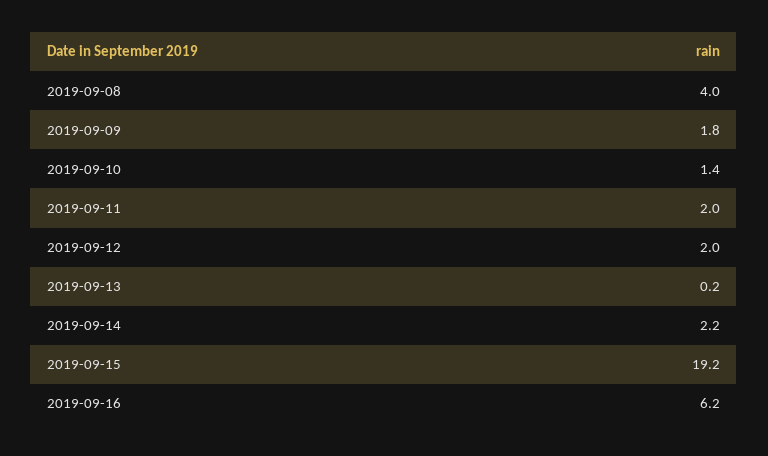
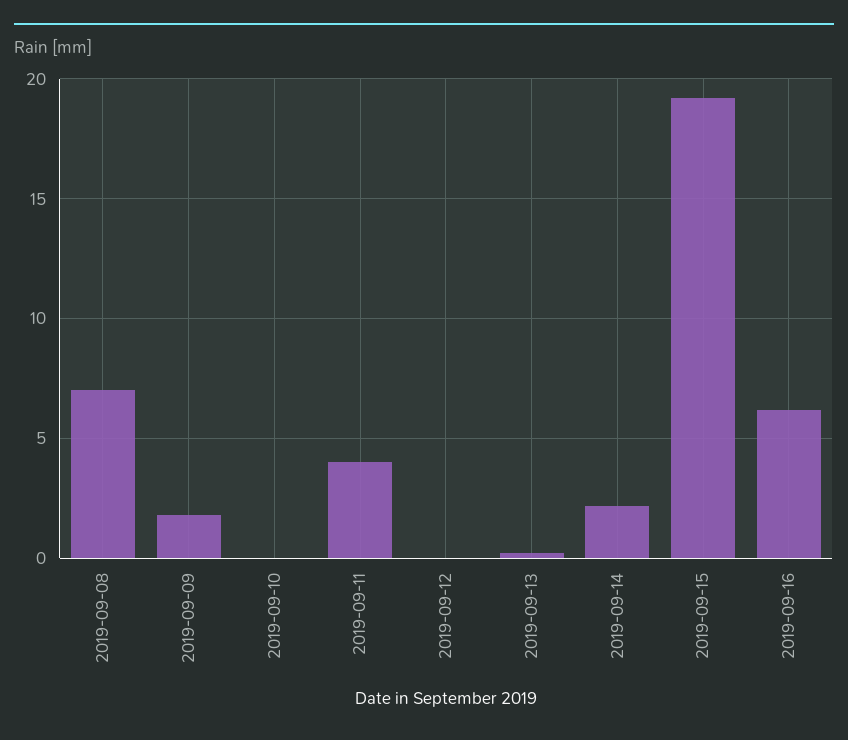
  {
-   "2019-09-08": 4,
+   "2019-09-08": 7,
    "2019-09-09": 1.8,
-   "2019-09-10": 1.4,
+   "2019-09-10": 0,
-   "2019-09-11": 2,
+   "2019-09-11": 4,
-   "2019-09-12": 2,
+   "2019-09-12": 0,
    "2019-09-13": 0.2,
    "2019-09-14": 2.2,
    "2019-09-15": 19.2,
    "2019-09-16": 6.2
  }

